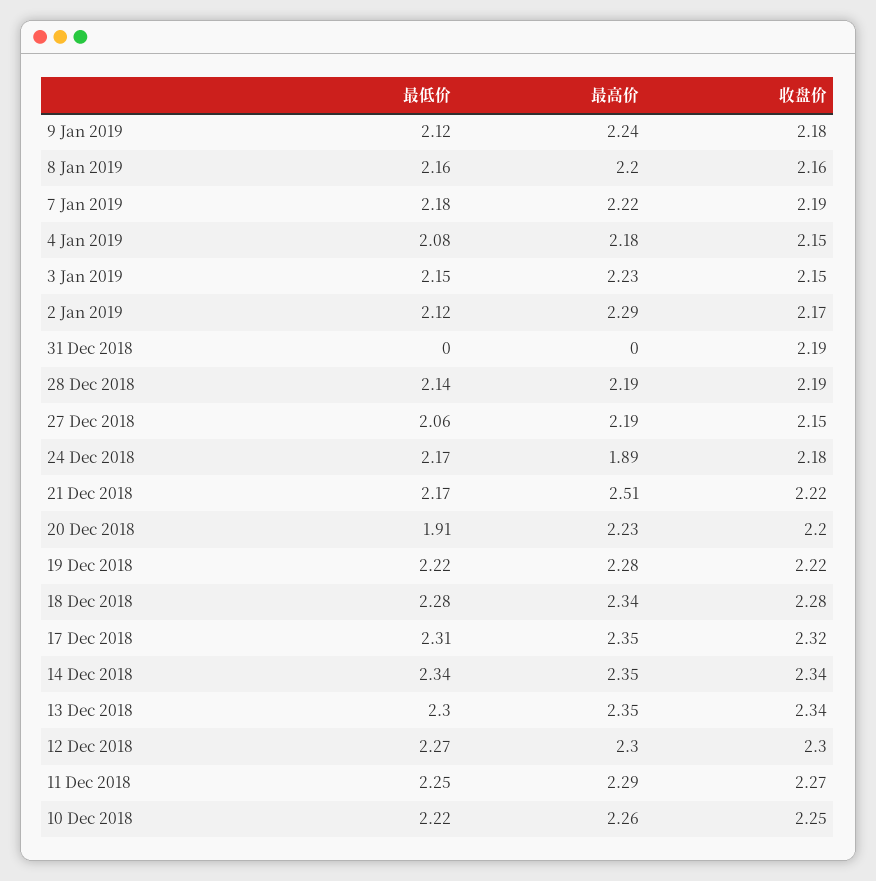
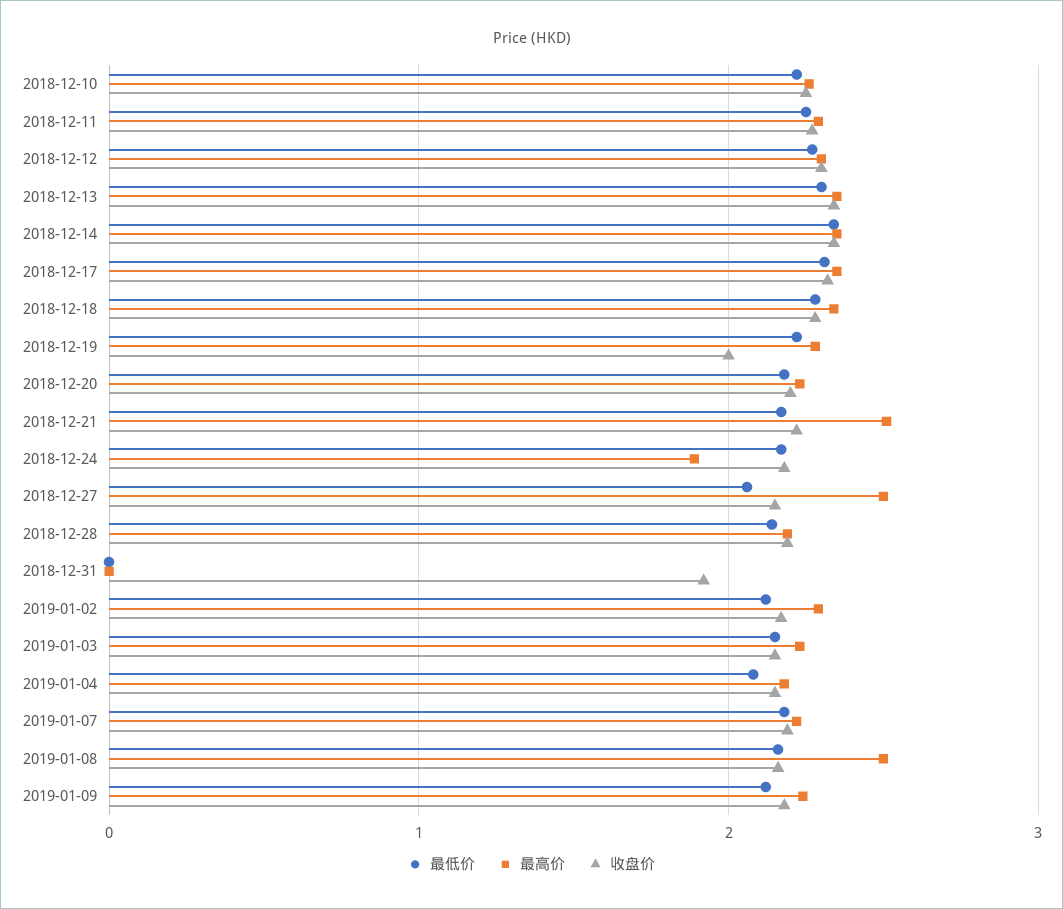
  {
    "最低价": {
      "9 Jan 2019": 2.12,
      "8 Jan 2019": 2.16,
      "7 Jan 2019": 2.18,
      "4 Jan 2019": 2.08,
      "3 Jan 2019": 2.15,
      "2 Jan 2019": 2.12,
      "31 Dec 2018": 0,
      "28 Dec 2018": 2.14,
      "27 Dec 2018": 2.06,
      "24 Dec 2018": 2.17,
      "21 Dec 2018": 2.17,
-     "20 Dec 2018": 1.91,
+     "20 Dec 2018": 2.2,
      "19 Dec 2018": 2.22,
      "18 Dec 2018": 2.28,
      "17 Dec 2018": 2.31,
      "14 Dec 2018": 2.34,
      "13 Dec 2018": 2.3,
      "12 Dec 2018": 2.27,
      "11 Dec 2018": 2.25,
      "10 Dec 2018": 2.22
    },
    "最高价": {
      "9 Jan 2019": 2.24,
-     "8 Jan 2019": 2.2,
+     "8 Jan 2019": 2.5,
      "7 Jan 2019": 2.22,
      "4 Jan 2019": 2.18,
      "3 Jan 2019": 2.23,
      "2 Jan 2019": 2.29,
      "31 Dec 2018": 0,
      "28 Dec 2018": 2.19,
-     "27 Dec 2018": 2.19,
+     "27 Dec 2018": 2.5,
      "24 Dec 2018": 1.89,
      "21 Dec 2018": 2.51,
      "20 Dec 2018": 2.23,
      "19 Dec 2018": 2.28,
      "18 Dec 2018": 2.34,
      "17 Dec 2018": 2.35,
      "14 Dec 2018": 2.35,
      "13 Dec 2018": 2.35,
      "12 Dec 2018": 2.3,
      "11 Dec 2018": 2.29,
      "10 Dec 2018": 2.26
    },
    "收盘价": {
      "9 Jan 2019": 2.18,
      "8 Jan 2019": 2.16,
      "7 Jan 2019": 2.19,
      "4 Jan 2019": 2.15,
      "3 Jan 2019": 2.15,
      "2 Jan 2019": 2.17,
-     "31 Dec 2018": 2.19,
+     "31 Dec 2018": 1.9,
      "28 Dec 2018": 2.19,
      "27 Dec 2018": 2.15,
      "24 Dec 2018": 2.18,
      "21 Dec 2018": 2.22,
      "20 Dec 2018": 2.2,
-     "19 Dec 2018": 2.22,
+     "19 Dec 2018": 2,
      "18 Dec 2018": 2.28,
      "17 Dec 2018": 2.32,
      "14 Dec 2018": 2.34,
      "13 Dec 2018": 2.34,
      "12 Dec 2018": 2.3,
      "11 Dec 2018": 2.27,
      "10 Dec 2018": 2.25
    }
  }

